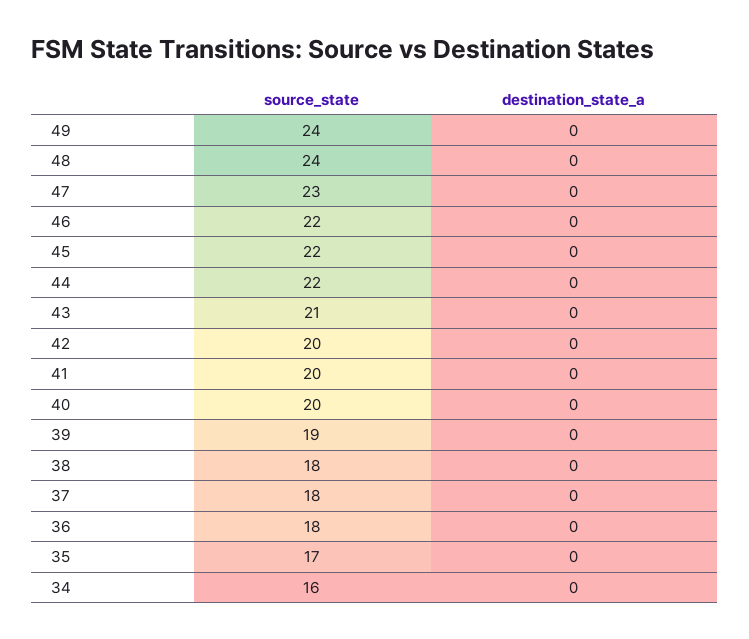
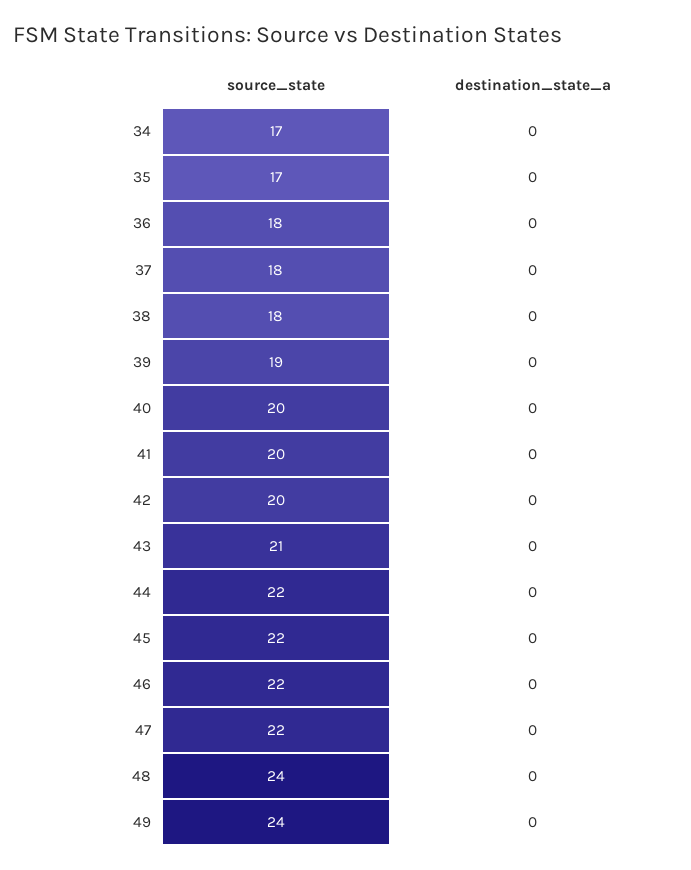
  {
    "source_state": {
      "49": 24,
      "48": 24,
-     "47": 23,
+     "47": 22,
      "46": 22,
      "45": 22,
      "44": 22,
      "43": 21,
      "42": 20,
      "41": 20,
      "40": 20,
      "39": 19,
      "38": 18,
      "37": 18,
      "36": 18,
      "35": 17,
-     "34": 16
+     "34": 17
    },
    "destination_state_a": {
      "49": 0,
      "48": 0,
      "47": 0,
      "46": 0,
      "45": 0,
      "44": 0,
      "43": 0,
      "42": 0,
      "41": 0,
      "40": 0,
      "39": 0,
      "38": 0,
      "37": 0,
      "36": 0,
      "35": 0,
      "34": 0
    }
  }

